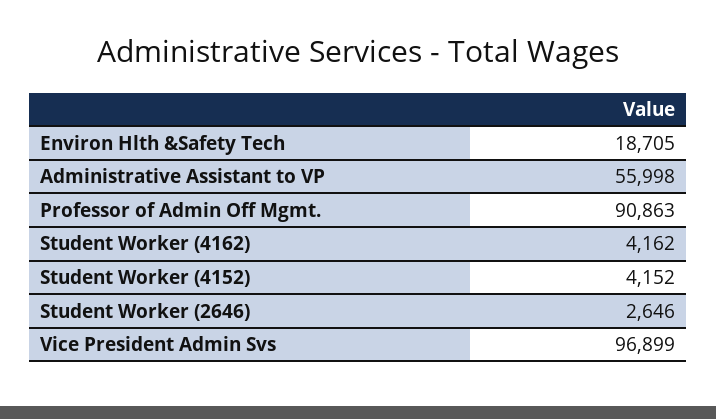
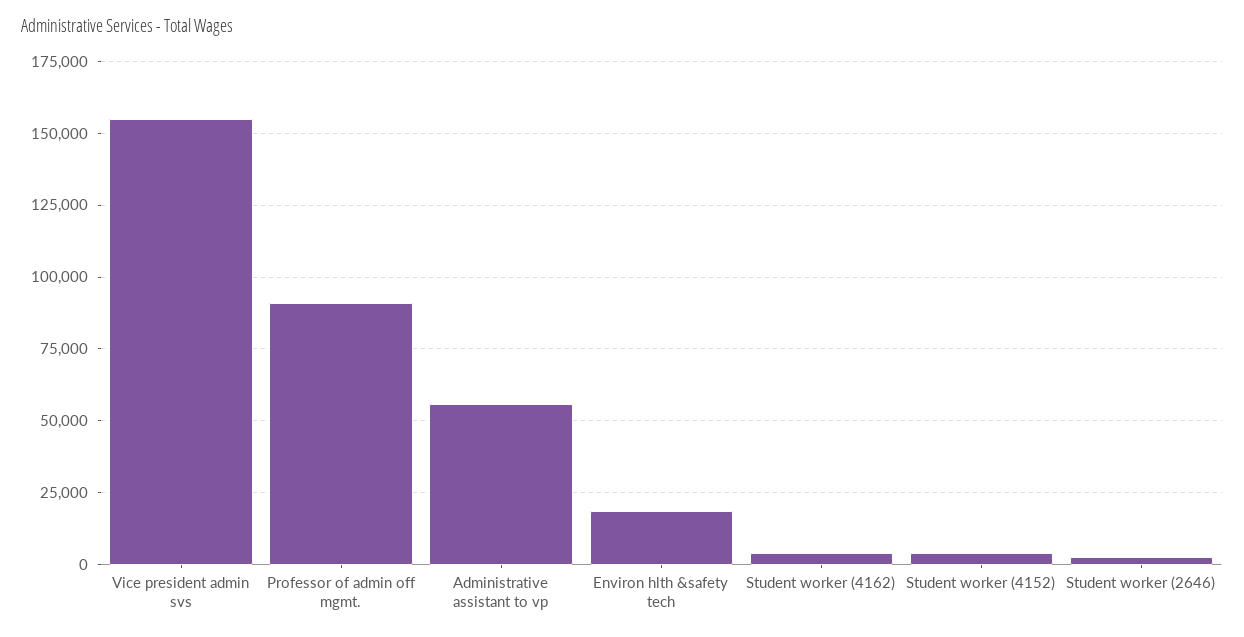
  {
    "Environ Hlth &Safety Tech": 18705,
    "Administrative Assistant to VP": 55998,
    "Professor of Admin Off Mgmt.": 90863,
    "Student Worker (4162)": 4162,
    "Student Worker (4152)": 4152,
    "Student Worker (2646)": 2646,
-   "Vice President Admin Svs": 96899
+   "Vice President Admin Svs": 155000
  }

